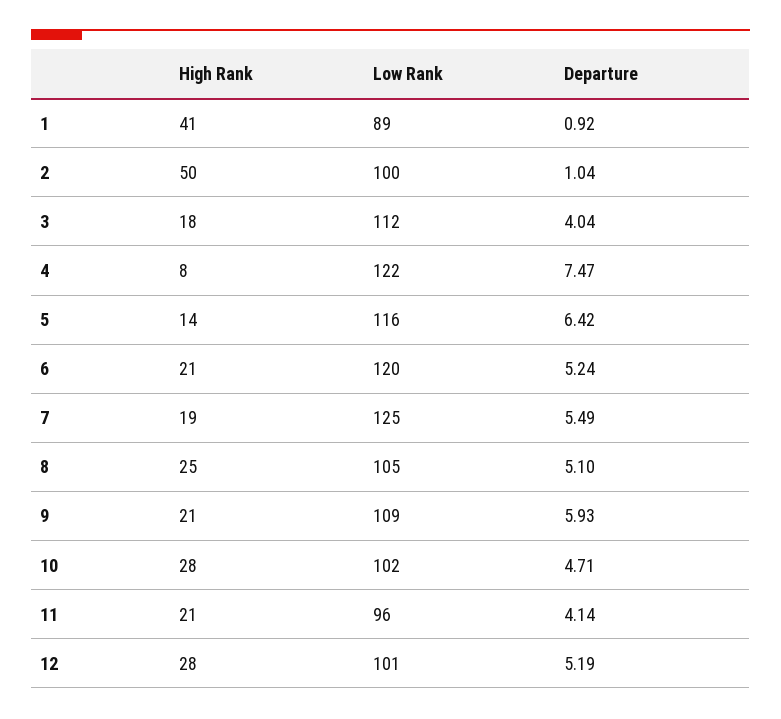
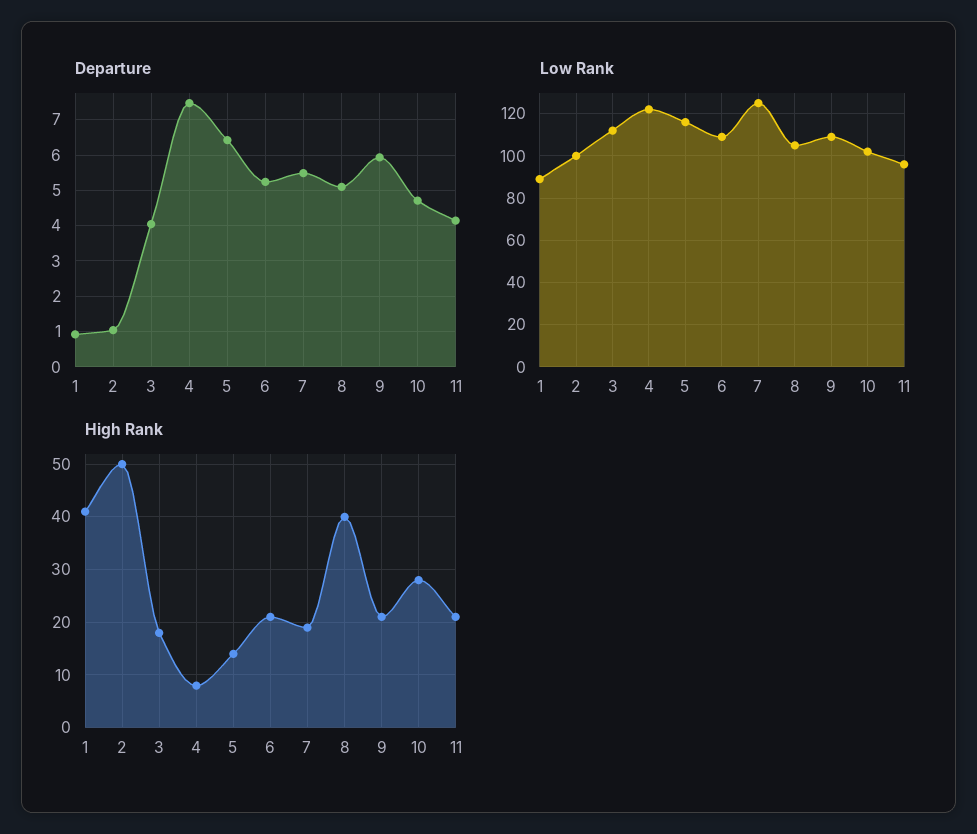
  {
    "High Rank": {
      "1": 41,
      "2": 50,
      "3": 18,
      "4": 8,
      "5": 14,
      "6": 21,
      "7": 19,
-     "8": 25,
+     "8": 40,
      "9": 21,
      "10": 28,
-     "11": 21,
+     "11": 21
-     "12": 28
    },
    "Low Rank": {
      "1": 89,
      "2": 100,
      "3": 112,
      "4": 122,
      "5": 116,
-     "6": 120,
+     "6": 110,
      "7": 125,
      "8": 105,
      "9": 109,
      "10": 102,
-     "11": 96,
+     "11": 96
-     "12": 101
    },
    "Departure": {
      "1": 0.92,
      "2": 1.04,
      "3": 4.04,
      "4": 7.47,
      "5": 6.42,
      "6": 5.24,
      "7": 5.49,
      "8": 5.1,
      "9": 5.93,
      "10": 4.71,
-     "11": 4.14,
+     "11": 4.14
-     "12": 5.19
    }
  }

